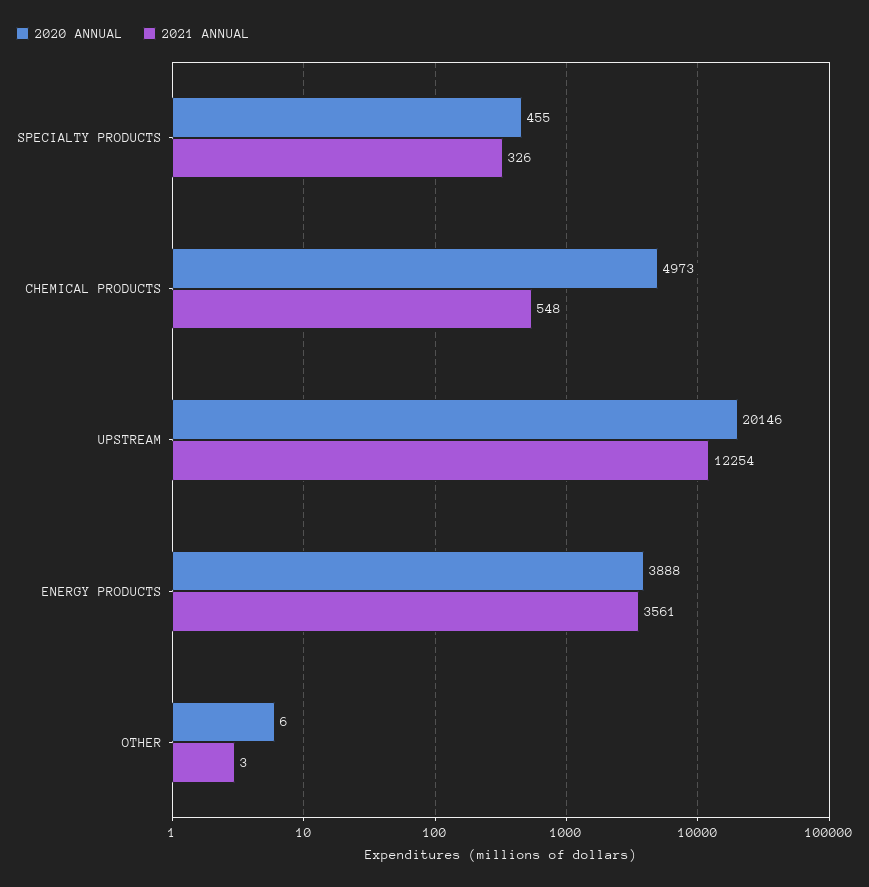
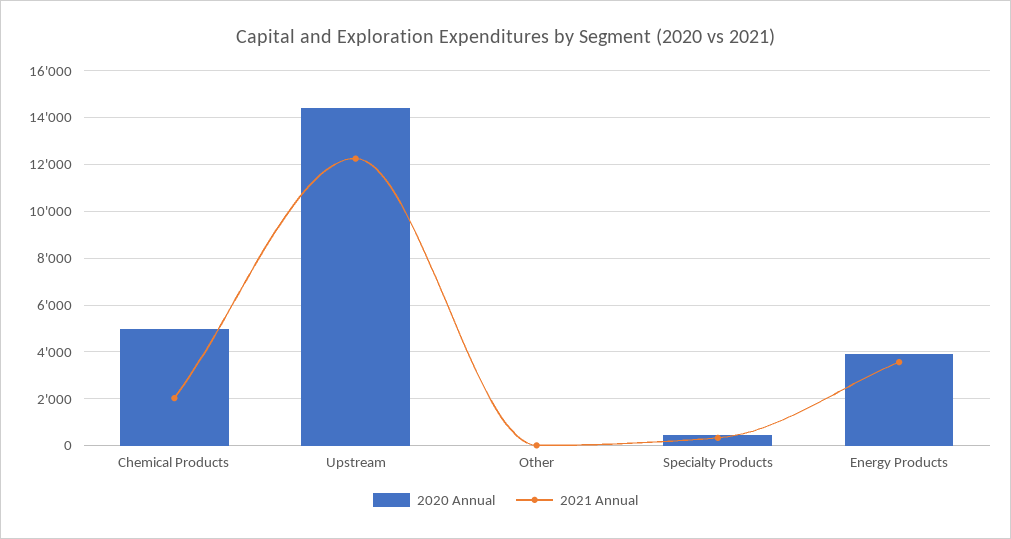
  {
    "2020 ANNUAL": {
      "SPECIALTY PRODUCTS": 455,
      "CHEMICAL PRODUCTS": 4973,
-     "UPSTREAM": 20146,
+     "UPSTREAM": 14500,
      "ENERGY PRODUCTS": 3888,
      "OTHER": 6
    },
    "2021 ANNUAL": {
      "SPECIALTY PRODUCTS": 326,
-     "CHEMICAL PRODUCTS": 548,
+     "CHEMICAL PRODUCTS": 2000,
      "UPSTREAM": 12254,
      "ENERGY PRODUCTS": 3561,
      "OTHER": 3
    }
  }

